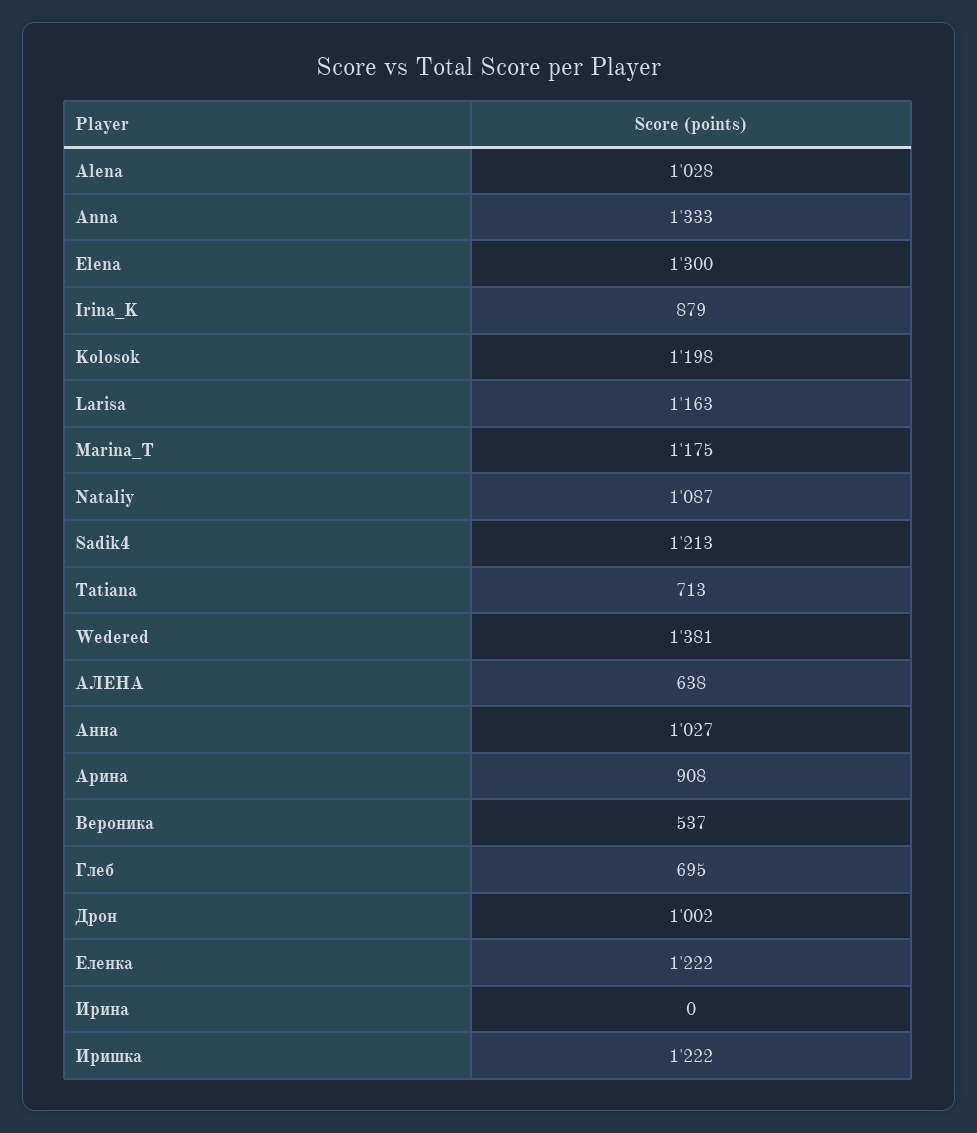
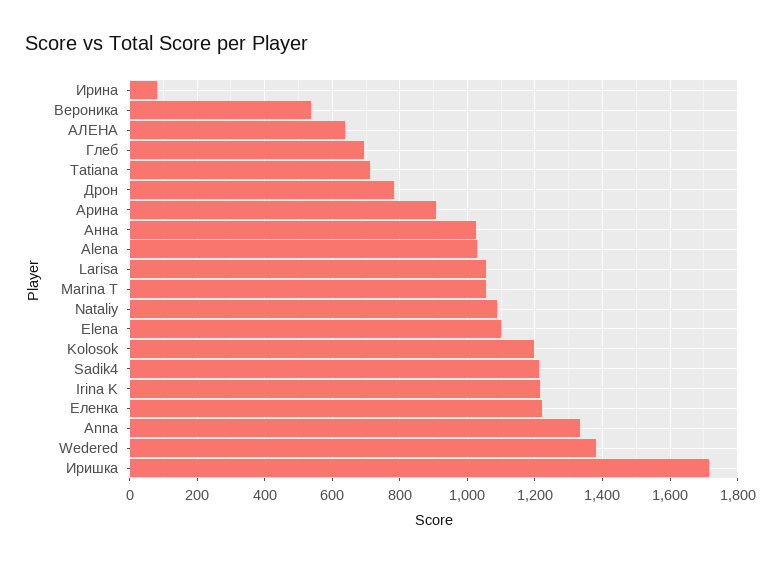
  {
    "Alena": 1028,
    "Anna": 1333,
-   "Elena": 1300,
+   "Elena": 1100,
-   "Irina_K": 879,
+   "Irina_K": 1220,
    "Kolosok": 1198,
-   "Larisa": 1163,
+   "Larisa": 1060,
-   "Marina_T": 1175,
+   "Marina_T": 1060,
    "Nataliy": 1087,
    "Sadik4": 1213,
    "Tatiana": 713,
    "Wedered": 1381,
    "АЛЕНА": 638,
    "Анна": 1027,
    "Арина": 908,
    "Вероника": 537,
    "Глеб": 695,
-   "Дрон": 1002,
+   "Дрон": 780,
    "Еленка": 1222,
-   "Ирина": 0,
+   "Ирина": 80,
-   "Иришка": 1222
+   "Иришка": 1720
  }

